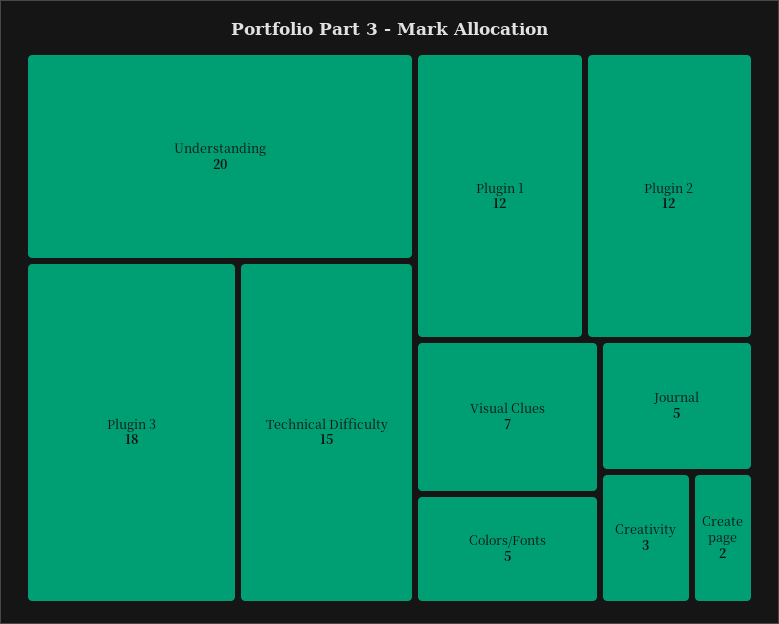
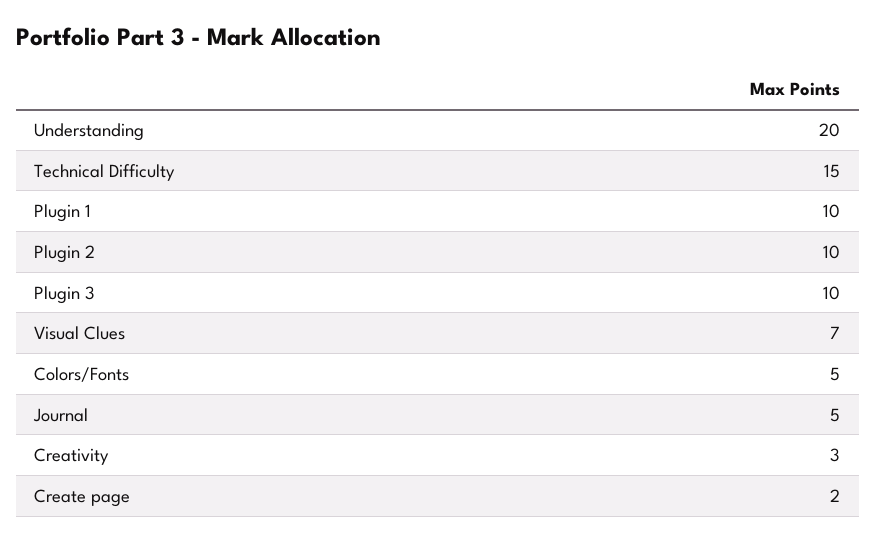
  {
    "Understanding": 20,
-   "Plugin 3": 18,
+   "Plugin 3": 10,
    "Technical Difficulty": 15,
-   "Plugin 1": 12,
+   "Plugin 1": 10,
-   "Plugin 2": 12,
+   "Plugin 2": 10,
    "Visual Clues": 7,
    "Colors/Fonts": 5,
    "Journal": 5,
    "Creativity": 3,
    "Create page": 2
  }

